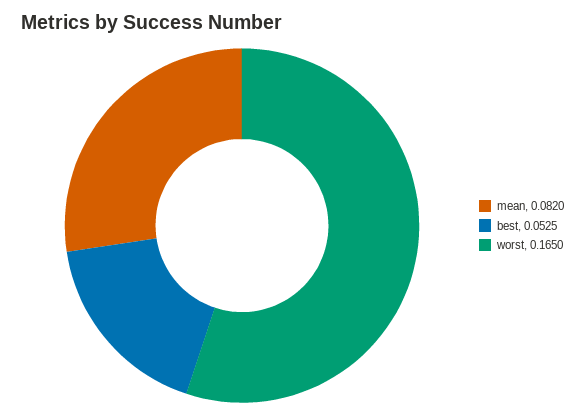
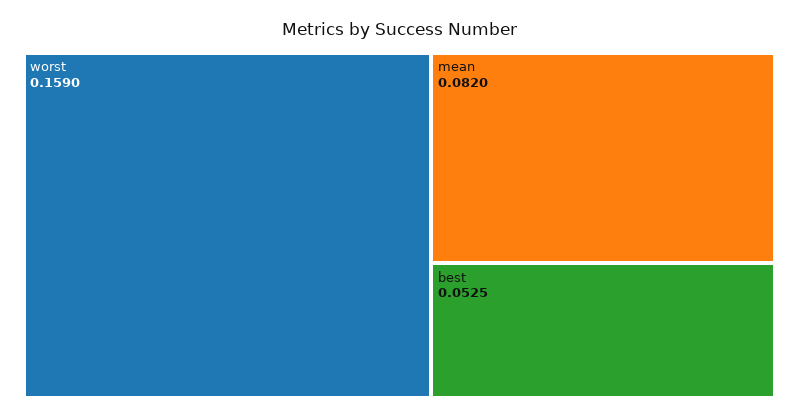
  {
    "mean": 0.082,
    "best": 0.0525,
-   "worst": 0.165
+   "worst": 0.159
  }

